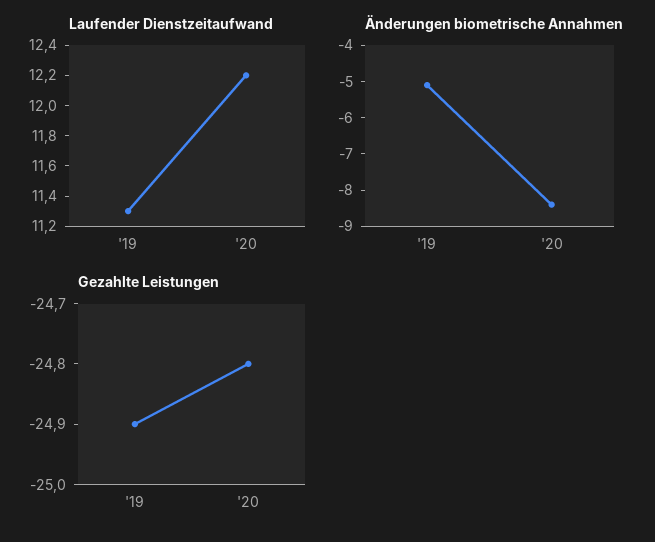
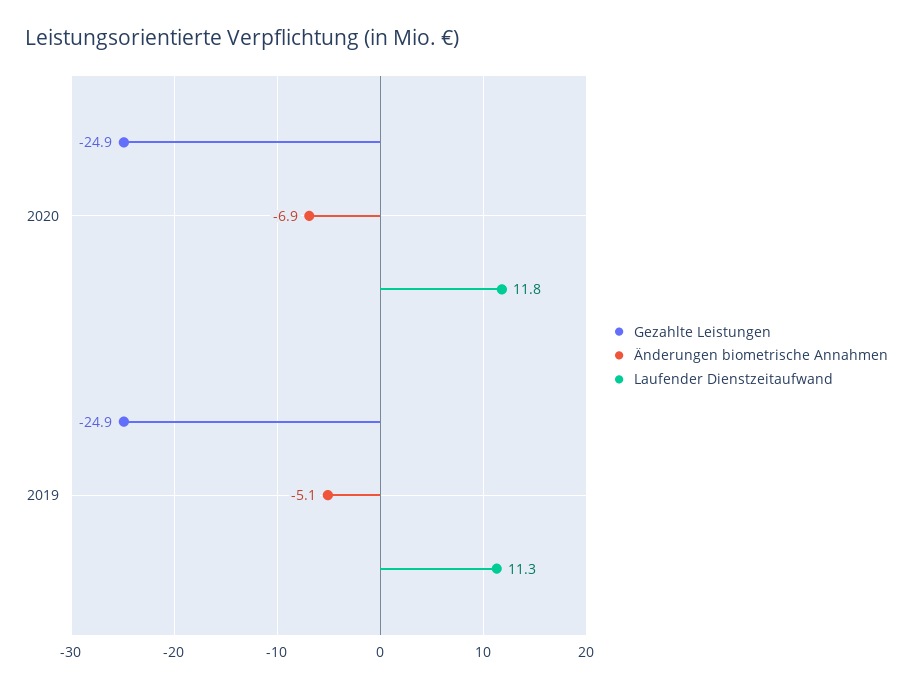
  {
    "Laufender Dienstzeitaufwand": {
      "'19": 11.3,
-     "'20": 12.2
+     "'20": 11.8
    },
    "Änderungen biometrische Annahmen": {
      "'19": -5.1,
-     "'20": -8.5
+     "'20": -6.9
    },
    "Gezahlte Leistungen": {
      "'19": -24.9,
-     "'20": -24.8
+     "'20": -24.9
    }
  }

